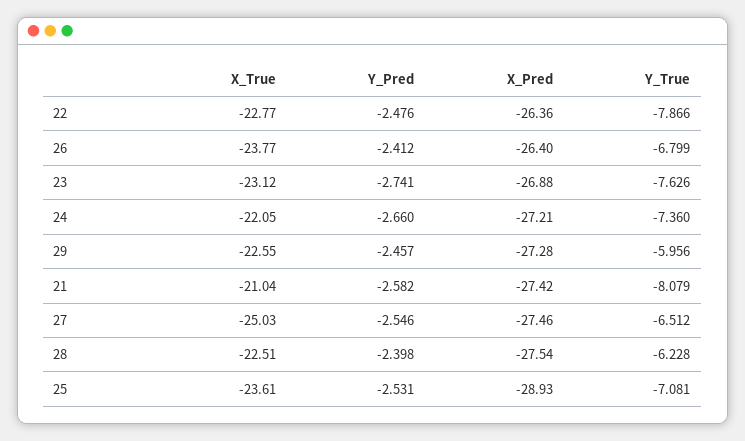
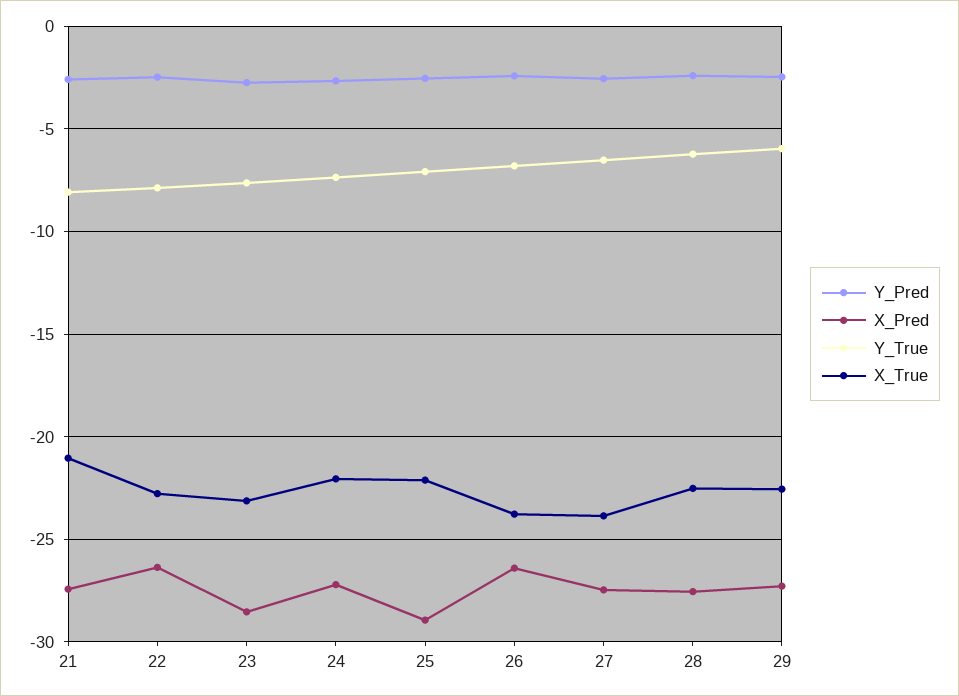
  {
    "X_True": {
      "22": -22.77,
      "26": -23.77,
      "23": -23.12,
      "24": -22.05,
      "29": -22.55,
      "21": -21.04,
-     "27": -25.03,
+     "27": -24,
      "28": -22.51,
-     "25": -23.61
+     "25": -22
    },
    "Y_Pred": {
      "22": -2.476,
      "26": -2.412,
      "23": -2.741,
      "24": -2.66,
      "29": -2.457,
      "21": -2.582,
      "27": -2.546,
      "28": -2.398,
      "25": -2.531
    },
    "X_Pred": {
      "22": -26.36,
      "26": -26.4,
-     "23": -26.88,
+     "23": -28.5,
      "24": -27.21,
      "29": -27.28,
      "21": -27.42,
      "27": -27.46,
      "28": -27.54,
      "25": -28.93
    },
    "Y_True": {
      "22": -7.866,
      "26": -6.799,
      "23": -7.626,
      "24": -7.36,
      "29": -5.956,
      "21": -8.079,
      "27": -6.512,
      "28": -6.228,
      "25": -7.081
    }
  }

